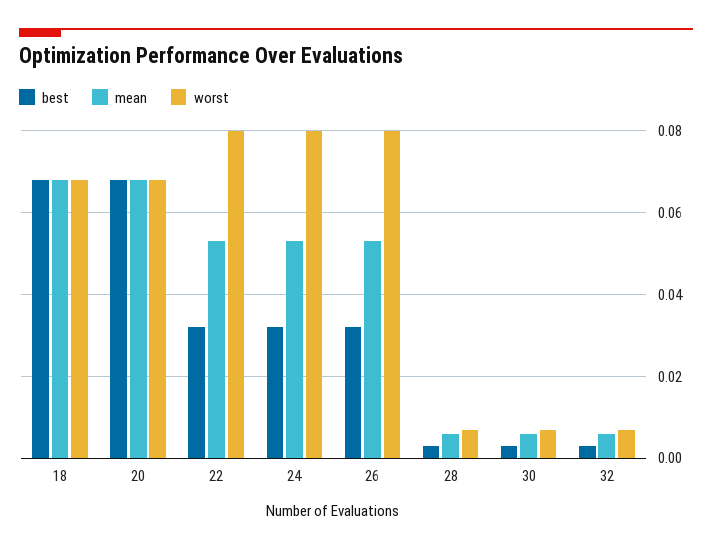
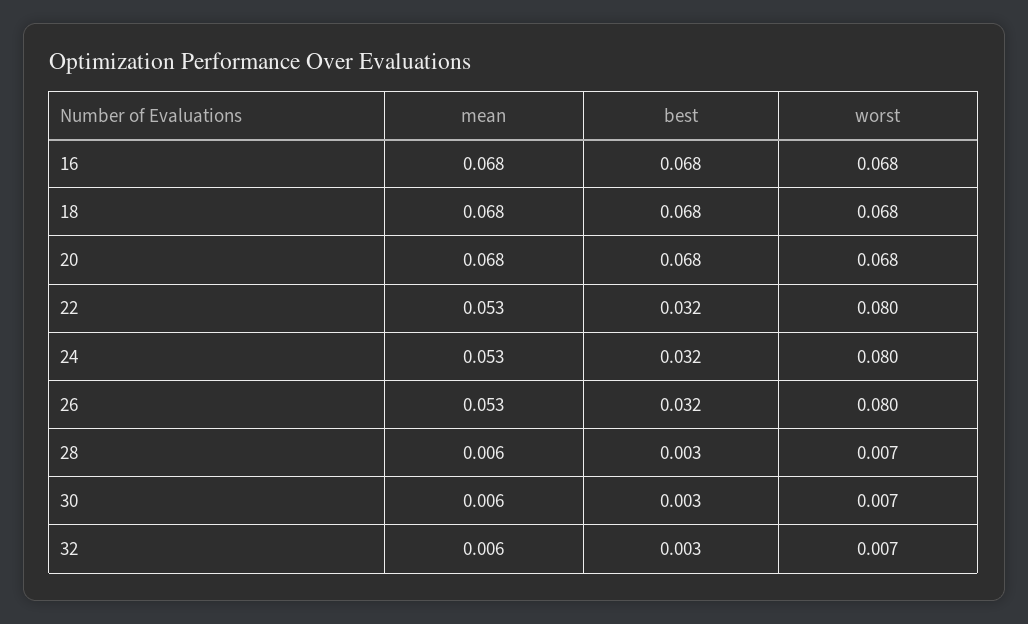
  {
    "best": {
      "18": 0.068,
      "20": 0.068,
      "22": 0.032,
      "24": 0.032,
      "26": 0.032,
      "28": 0.003,
      "30": 0.003,
-     "32": 0.003
+     "32": 0.003,
+     "16": 0.068
    },
    "mean": {
      "18": 0.068,
      "20": 0.068,
      "22": 0.053,
      "24": 0.053,
      "26": 0.053,
      "28": 0.006,
      "30": 0.006,
-     "32": 0.006
+     "32": 0.006,
+     "16": 0.068
    },
    "worst": {
      "18": 0.068,
      "20": 0.068,
      "22": 0.08,
      "24": 0.08,
      "26": 0.08,
      "28": 0.007,
      "30": 0.007,
-     "32": 0.007
+     "32": 0.007,
+     "16": 0.068
    }
  }

